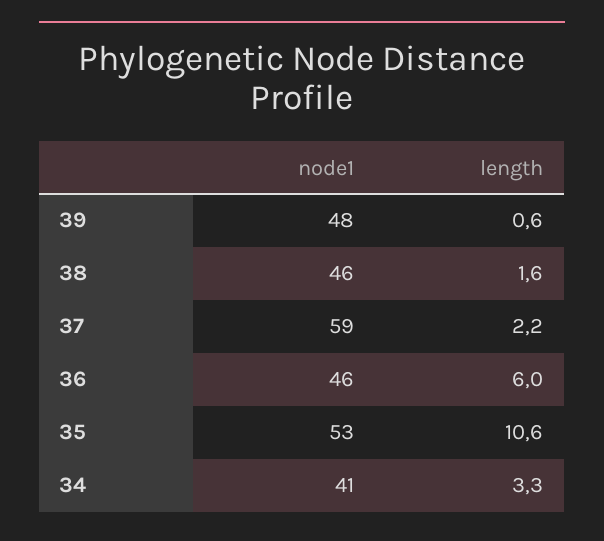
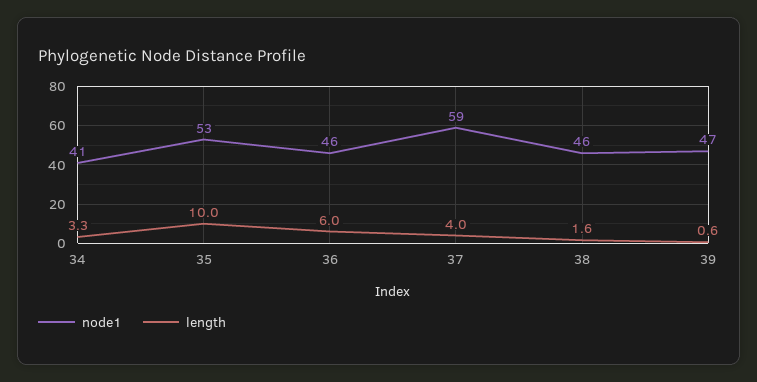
  {
    "node1": {
-     "39": 48,
+     "39": 47,
      "38": 46,
      "37": 59,
      "36": 46,
      "35": 53,
      "34": 41
    },
    "length": {
      "39": 0.6,
      "38": 1.6,
-     "37": 2.2,
+     "37": 4,
      "36": 6,
-     "35": 10.6,
+     "35": 10,
      "34": 3.3
    }
  }

